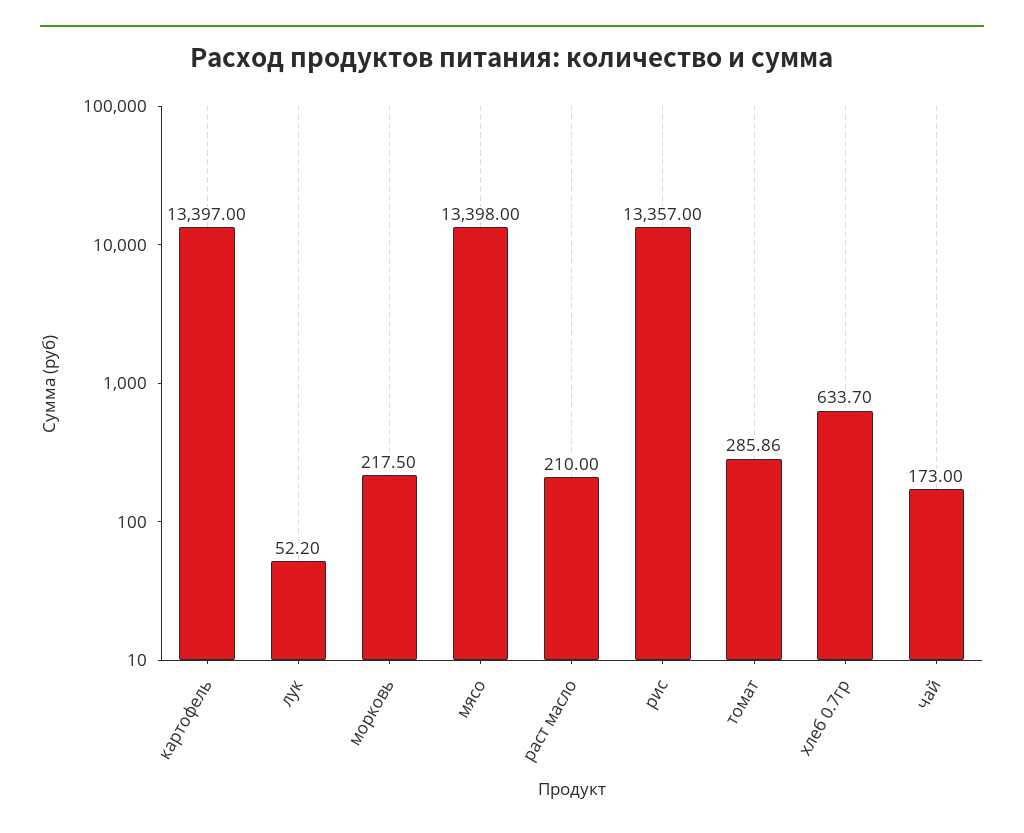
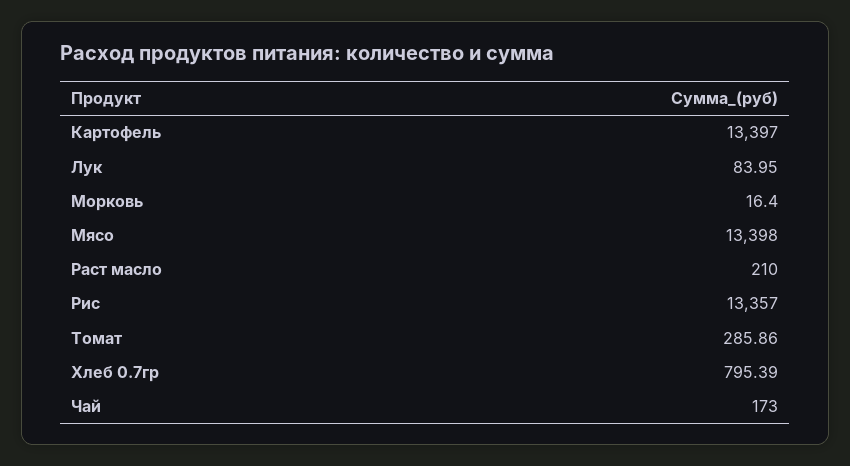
  {
    "картофель": 13397,
-   "лук": 52.2,
+   "лук": 83.95,
-   "морковь": 217.5,
+   "морковь": 16.4,
    "мясо": 13398,
    "раст масло": 210,
    "рис": 13357,
    "томат": 285.86,
-   "хлеб 0.7гр": 633.7,
+   "хлеб 0.7гр": 795.39,
    "чай": 173
  }

